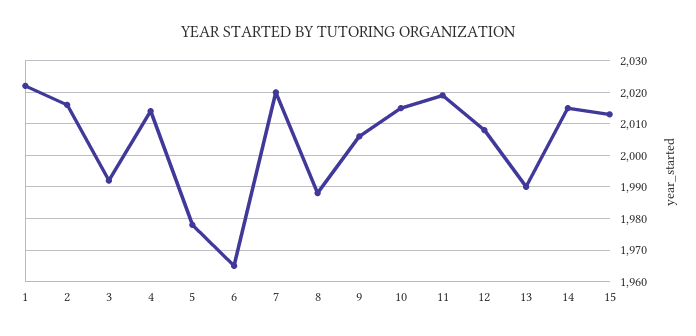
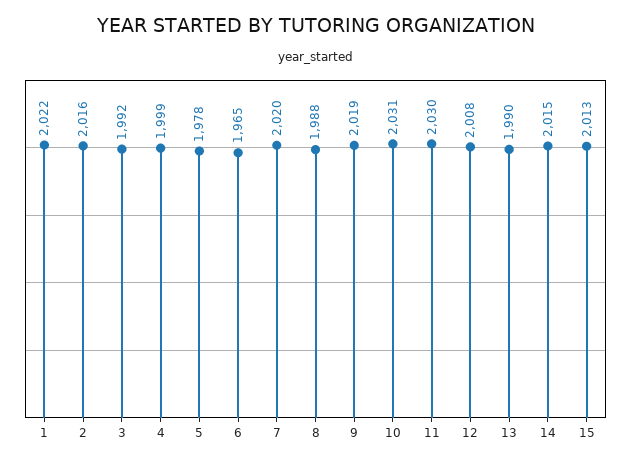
  {
    "1": 2022,
    "2": 2016,
    "3": 1992,
-   "4": 2015,
+   "4": 1999,
    "5": 1978,
    "6": 1965,
    "7": 2020,
    "8": 1988,
-   "9": 2005,
+   "9": 2019,
-   "10": 2015,
+   "10": 2031,
-   "11": 2020,
+   "11": 2030,
    "12": 2008,
    "13": 1990,
    "14": 2015,
    "15": 2013
  }

